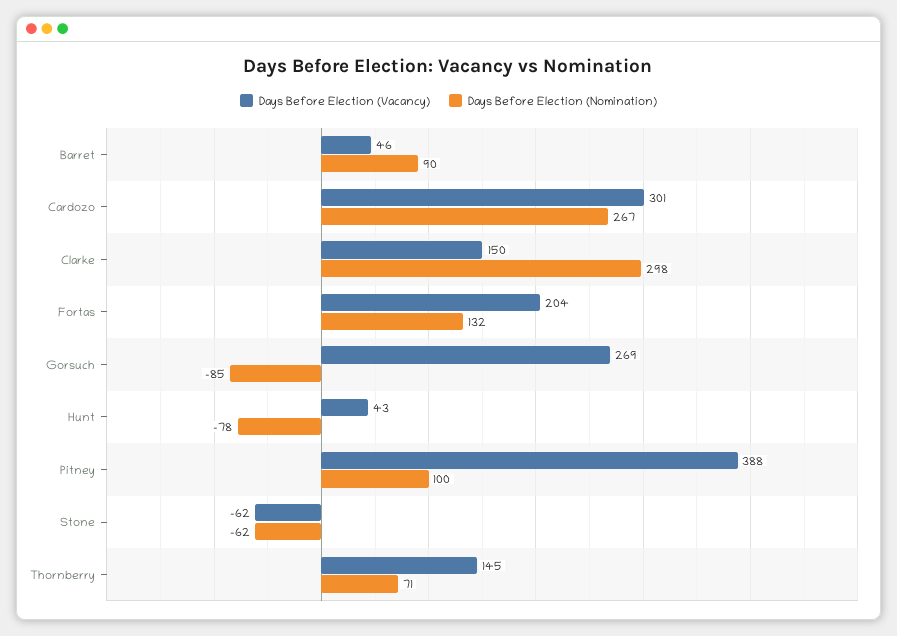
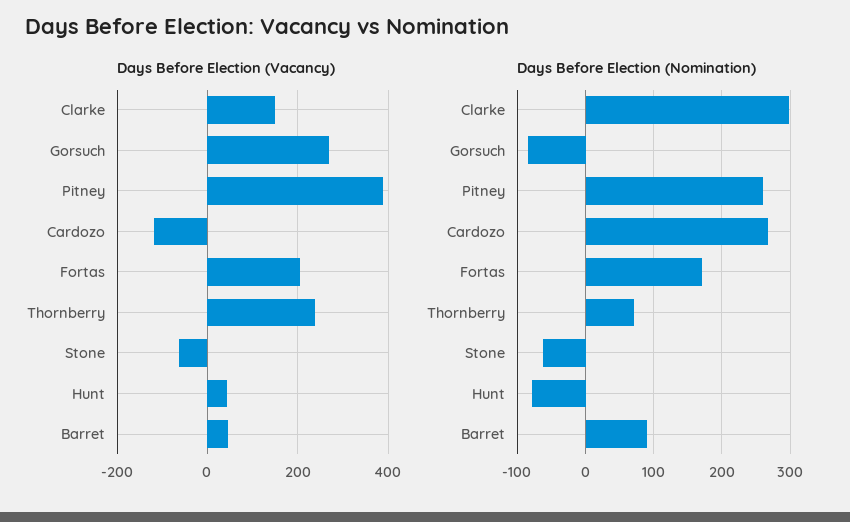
  {
    "Days Before Election (Vacancy)": {
      "Barret": 46,
-     "Cardozo": 301,
+     "Cardozo": -120,
      "Clarke": 150,
      "Fortas": 204,
      "Gorsuch": 269,
      "Hunt": 43,
      "Pitney": 388,
      "Stone": -62,
-     "Thornberry": 145
+     "Thornberry": 240
    },
    "Days Before Election (Nomination)": {
      "Barret": 90,
      "Cardozo": 267,
      "Clarke": 298,
-     "Fortas": 132,
+     "Fortas": 170,
      "Gorsuch": -85,
      "Hunt": -78,
-     "Pitney": 100,
+     "Pitney": 260,
      "Stone": -62,
      "Thornberry": 71
    }
  }

